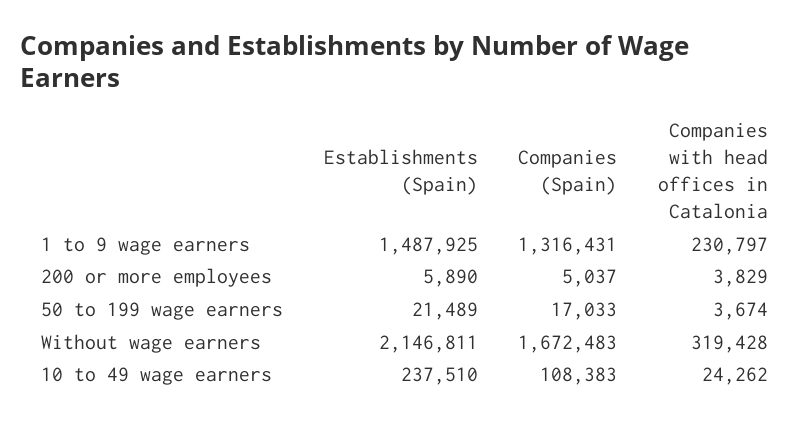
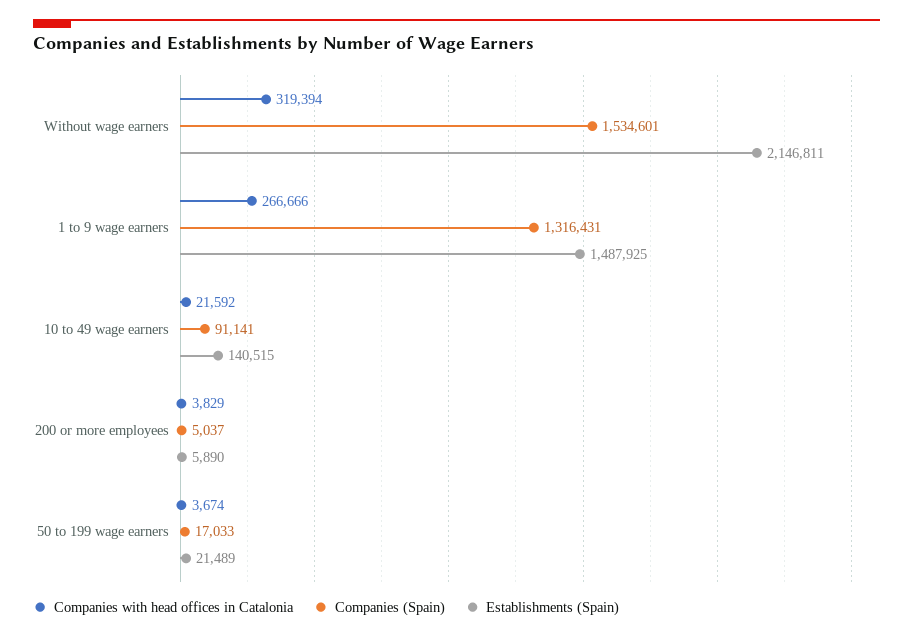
  {
    "Establishments (Spain)": {
      "1 to 9 wage earners": 1487925,
      "200 or more employees": 5890,
      "50 to 199 wage earners": 21489,
      "Without wage earners": 2146811,
-     "10 to 49 wage earners": 237510
+     "10 to 49 wage earners": 140515
    },
    "Companies (Spain)": {
      "1 to 9 wage earners": 1316431,
      "200 or more employees": 5037,
      "50 to 199 wage earners": 17033,
-     "Without wage earners": 1672483,
+     "Without wage earners": 1534601,
-     "10 to 49 wage earners": 108383
+     "10 to 49 wage earners": 91141
    },
    "Companies with head offices in Catalonia": {
-     "1 to 9 wage earners": 230797,
+     "1 to 9 wage earners": 266666,
      "200 or more employees": 3829,
      "50 to 199 wage earners": 3674,
-     "Without wage earners": 319428,
+     "Without wage earners": 319394,
-     "10 to 49 wage earners": 24262
+     "10 to 49 wage earners": 21592
    }
  }

